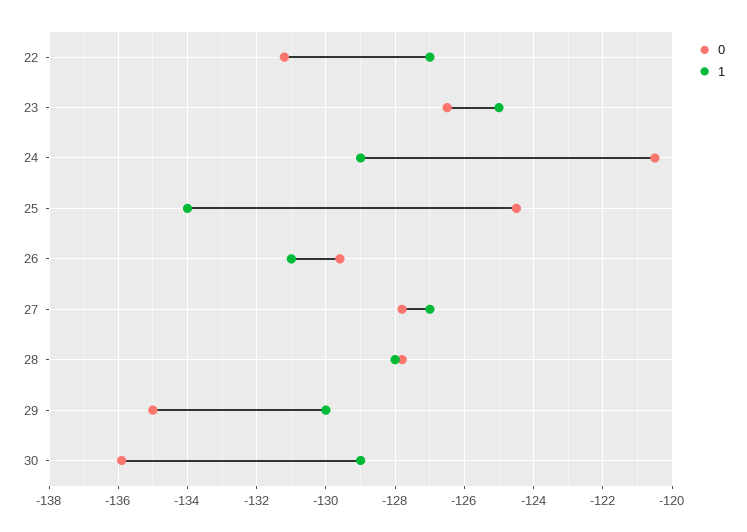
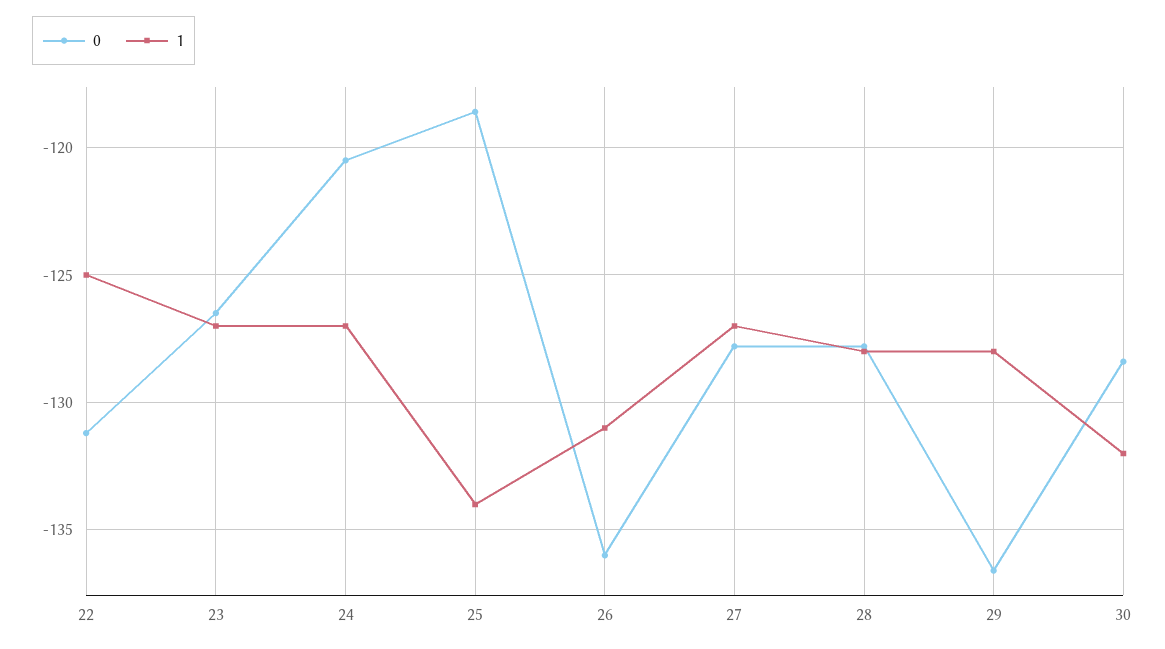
  {
    "0": {
      "22": -131,
      "23": -126.5,
      "24": -120.5,
-     "25": -124.5,
+     "25": -118.5,
-     "26": -129.5,
+     "26": -136,
      "27": -128,
      "28": -128,
-     "29": -135,
+     "29": -136.5,
-     "30": -136
+     "30": -128.5
    },
    "1": {
-     "22": -127,
+     "22": -125,
-     "23": -125,
+     "23": -127,
-     "24": -129,
+     "24": -127,
      "25": -134,
      "26": -131,
      "27": -127,
      "28": -128,
-     "29": -130,
+     "29": -128,
-     "30": -129
+     "30": -132
    }
  }

